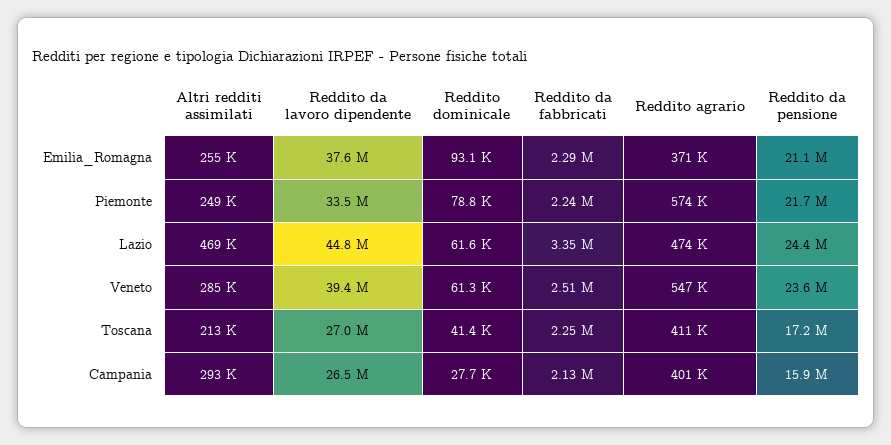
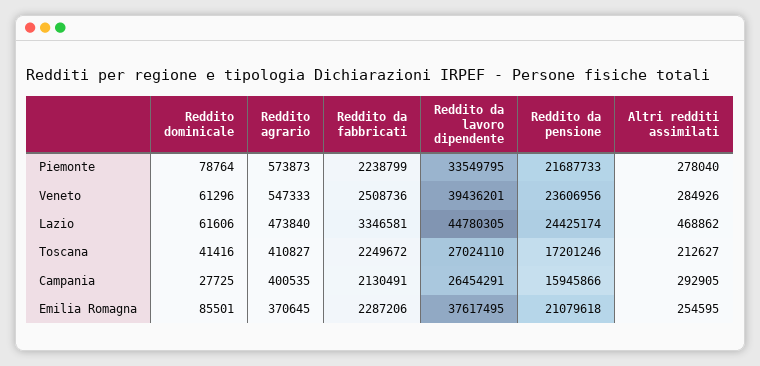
  {
    "Altri redditi assimilati": {
      "Emilia_Romagna": 254595,
-     "Piemonte": 249000,
+     "Piemonte": 278040,
      "Lazio": 468862,
      "Veneto": 284926,
      "Toscana": 212627,
      "Campania": 292905
    },
    "Reddito da lavoro dipendente": {
      "Emilia_Romagna": 37617495,
      "Piemonte": 33549795,
      "Lazio": 44780305,
      "Veneto": 39436201,
      "Toscana": 27024110,
      "Campania": 26454291
    },
    "Reddito dominicale": {
-     "Emilia_Romagna": 93100,
+     "Emilia_Romagna": 85501,
      "Piemonte": 78764,
      "Lazio": 61606,
      "Veneto": 61296,
      "Toscana": 41416,
      "Campania": 27725
    },
    "Reddito da fabbricati": {
      "Emilia_Romagna": 2287206,
      "Piemonte": 2238799,
      "Lazio": 3346581,
      "Veneto": 2508736,
      "Toscana": 2249672,
      "Campania": 2130491
    },
    "Reddito agrario": {
      "Emilia_Romagna": 370645,
      "Piemonte": 573873,
      "Lazio": 473840,
      "Veneto": 547333,
      "Toscana": 410827,
      "Campania": 400535
    },
    "Reddito da pensione": {
      "Emilia_Romagna": 21079618,
      "Piemonte": 21687733,
      "Lazio": 24425174,
      "Veneto": 23606956,
      "Toscana": 17201246,
      "Campania": 15945866
    }
  }

